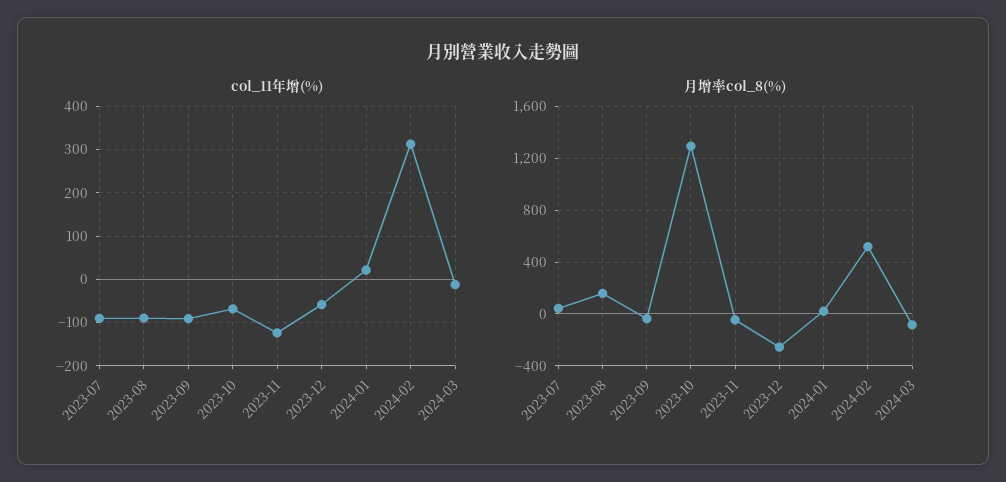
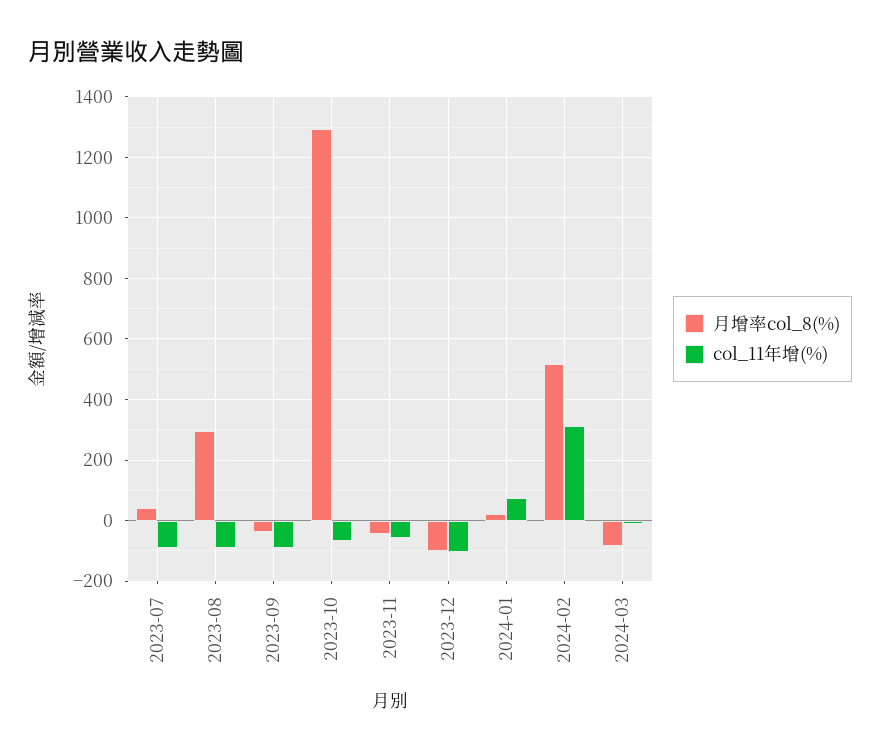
  {
    "col_11年增(%)": {
      "2023-07": -100,
      "2023-08": -80,
      "2023-09": -100,
      "2023-10": -60,
-     "2023-11": -120,
+     "2023-11": -60,
-     "2023-12": -60,
+     "2023-12": -100,
-     "2024-01": 20,
+     "2024-01": 80,
      "2024-02": 320,
      "2024-03": -20
    },
    "月增率col_8(%)": {
      "2023-07": 40,
-     "2023-08": 150,
+     "2023-08": 300,
      "2023-09": -40,
      "2023-10": 1300,
      "2023-11": -40,
-     "2023-12": -250,
+     "2023-12": -100,
      "2024-01": 20,
      "2024-02": 520,
      "2024-03": -80
    }
  }

